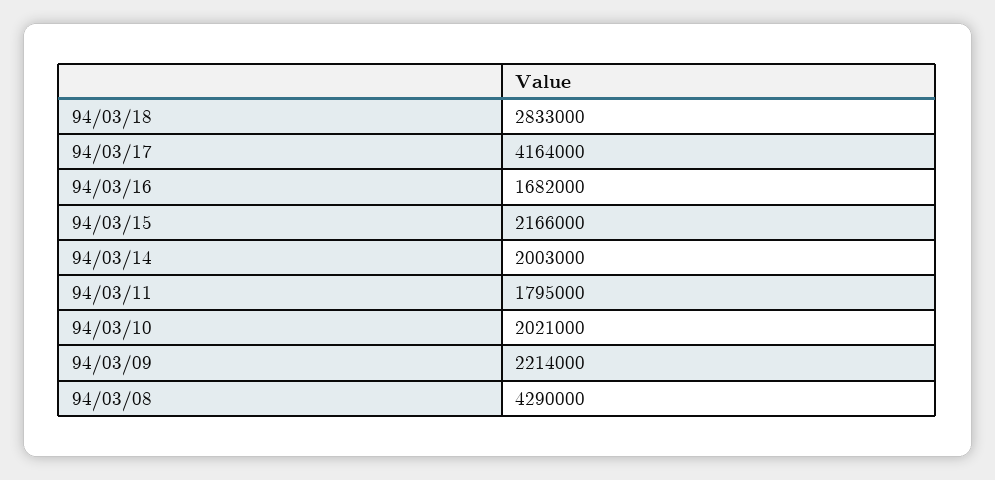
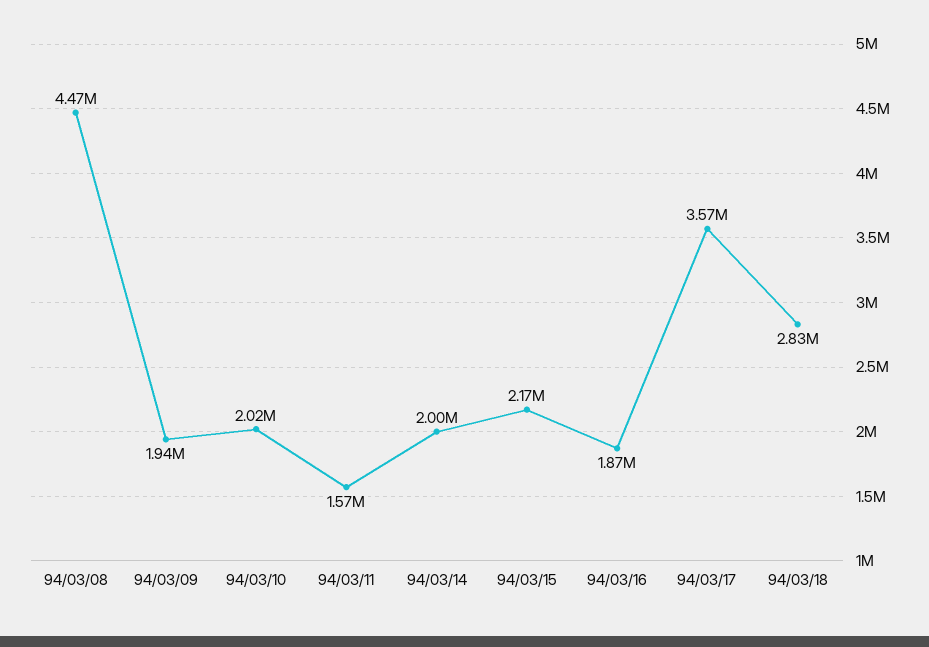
  {
    "94/03/18": 2833000,
-   "94/03/17": 4164000,
+   "94/03/17": 3570000,
-   "94/03/16": 1682000,
+   "94/03/16": 1870000,
    "94/03/15": 2166000,
    "94/03/14": 2003000,
-   "94/03/11": 1795000,
+   "94/03/11": 1570000,
    "94/03/10": 2021000,
-   "94/03/09": 2214000,
+   "94/03/09": 1940000,
-   "94/03/08": 4290000
+   "94/03/08": 4470000
  }

